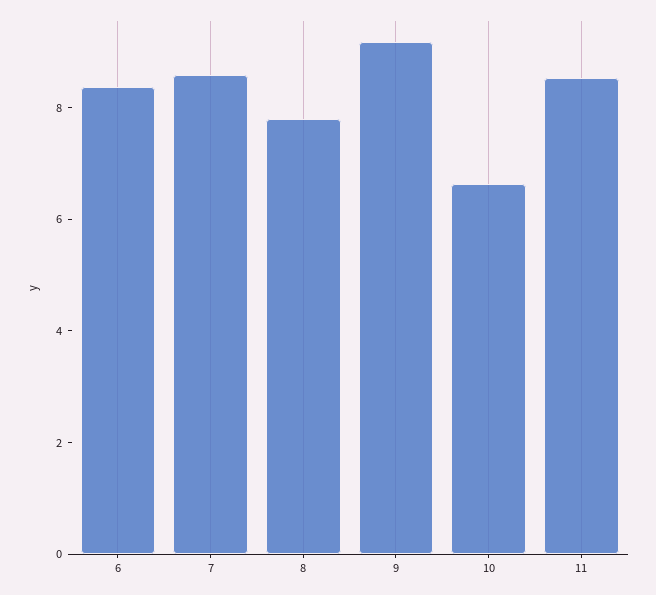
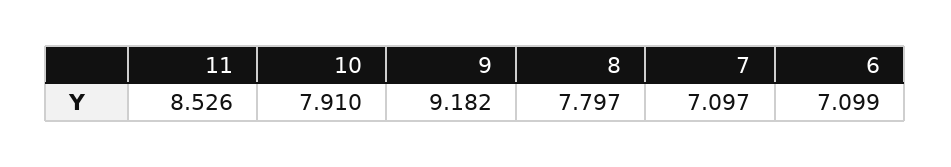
  {
-   "6": 8.5,
+   "6": 7.099,
-   "7": 8.5,
+   "7": 7.097,
    "8": 7.797,
    "9": 9.182,
-   "10": 6.5,
+   "10": 7.91,
    "11": 8.526
  }

